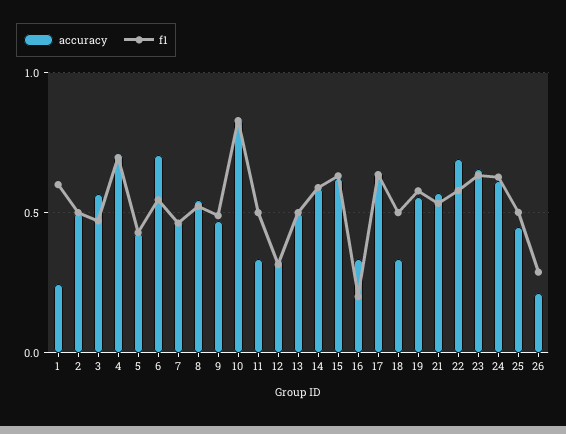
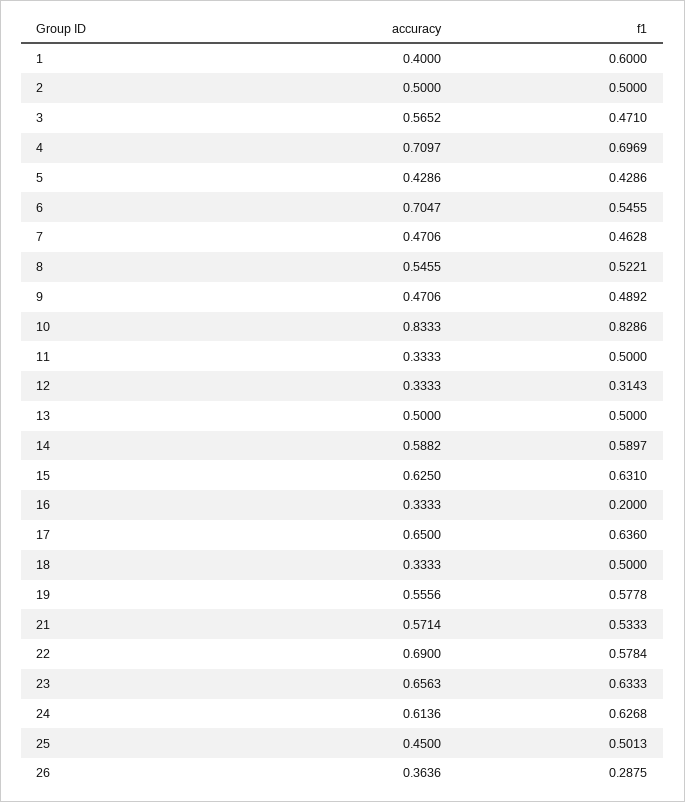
  {
    "accuracy": {
-     "1": 0.25,
+     "1": 0.4,
      "2": 0.5,
      "3": 0.5652,
      "4": 0.7097,
      "5": 0.4286,
      "6": 0.7047,
      "7": 0.4706,
      "8": 0.5455,
      "9": 0.4706,
      "10": 0.8333,
      "11": 0.3333,
      "12": 0.3333,
      "13": 0.5,
      "14": 0.5882,
      "15": 0.625,
      "16": 0.3333,
      "17": 0.65,
      "18": 0.3333,
      "19": 0.5556,
      "21": 0.5714,
      "22": 0.69,
      "23": 0.6563,
      "24": 0.6136,
      "25": 0.45,
-     "26": 0.2
+     "26": 0.3636
    },
    "f1": {
      "1": 0.6,
      "2": 0.5,
      "3": 0.471,
      "4": 0.6969,
      "5": 0.4286,
      "6": 0.5455,
      "7": 0.4628,
      "8": 0.5221,
      "9": 0.4892,
      "10": 0.8286,
      "11": 0.5,
      "12": 0.3143,
      "13": 0.5,
      "14": 0.5897,
      "15": 0.631,
      "16": 0.2,
      "17": 0.636,
      "18": 0.5,
      "19": 0.5778,
      "21": 0.5333,
      "22": 0.5784,
      "23": 0.6333,
      "24": 0.6268,
      "25": 0.5013,
      "26": 0.2875
    }
  }

